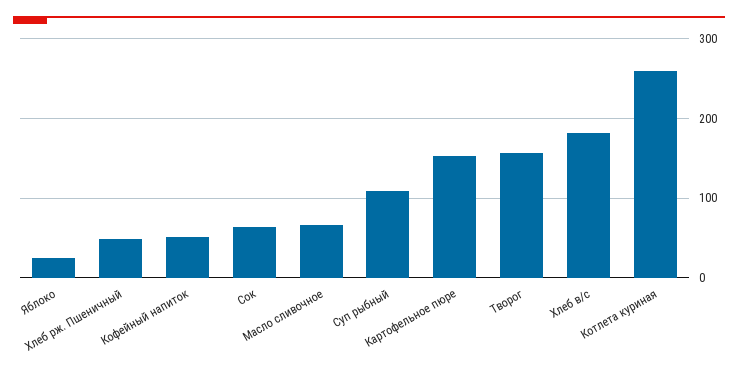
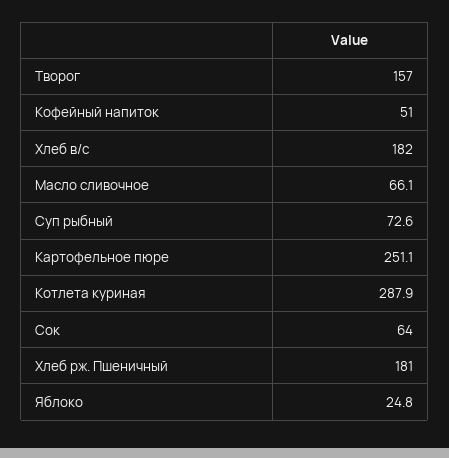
  {
    "Яблоко": 24.8,
-   "Хлеб рж. Пшеничный": 50,
+   "Хлеб рж. Пшеничный": 181,
    "Кофейный напиток": 51,
    "Сок": 64,
    "Масло сливочное": 66.1,
-   "Суп рыбный": 110,
+   "Суп рыбный": 72.6,
-   "Картофельное пюре": 150,
+   "Картофельное пюре": 251.1,
    "Творог": 157,
    "Хлеб в/с": 182,
-   "Котлета куриная": 260
+   "Котлета куриная": 287.9
  }

